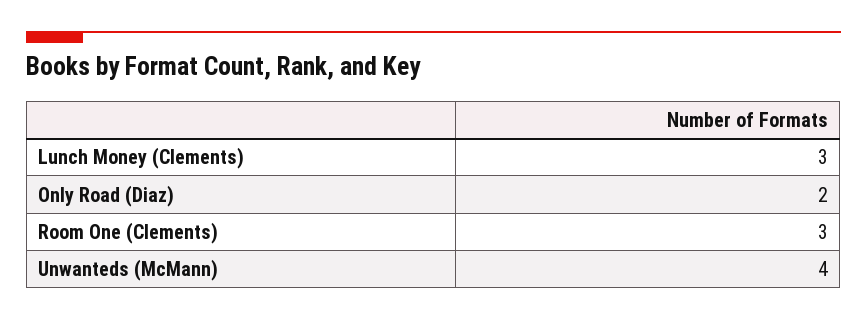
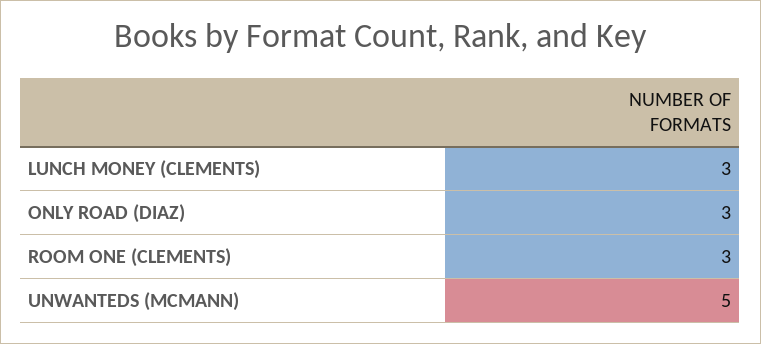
  {
    "Lunch Money (Clements)": 3,
-   "Only Road (Diaz)": 2,
+   "Only Road (Diaz)": 3,
    "Room One (Clements)": 3,
-   "Unwanteds (McMann)": 4
+   "Unwanteds (McMann)": 5
  }

